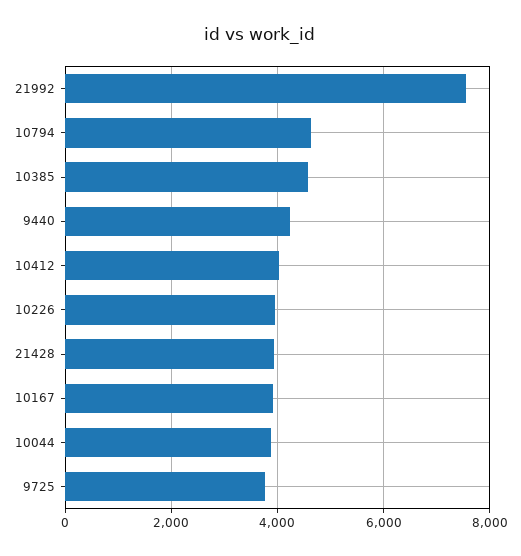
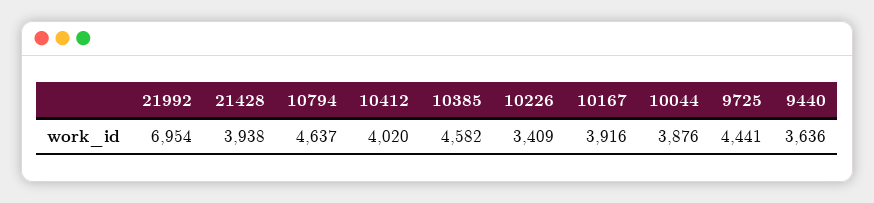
  {
-   "21992": 7600,
+   "21992": 6954,
    "10794": 4637,
    "10385": 4582,
-   "9440": 4200,
+   "9440": 3636,
    "10412": 4020,
-   "10226": 4000,
+   "10226": 3409,
    "21428": 3938,
    "10167": 3916,
    "10044": 3876,
-   "9725": 3800
+   "9725": 4441
  }

